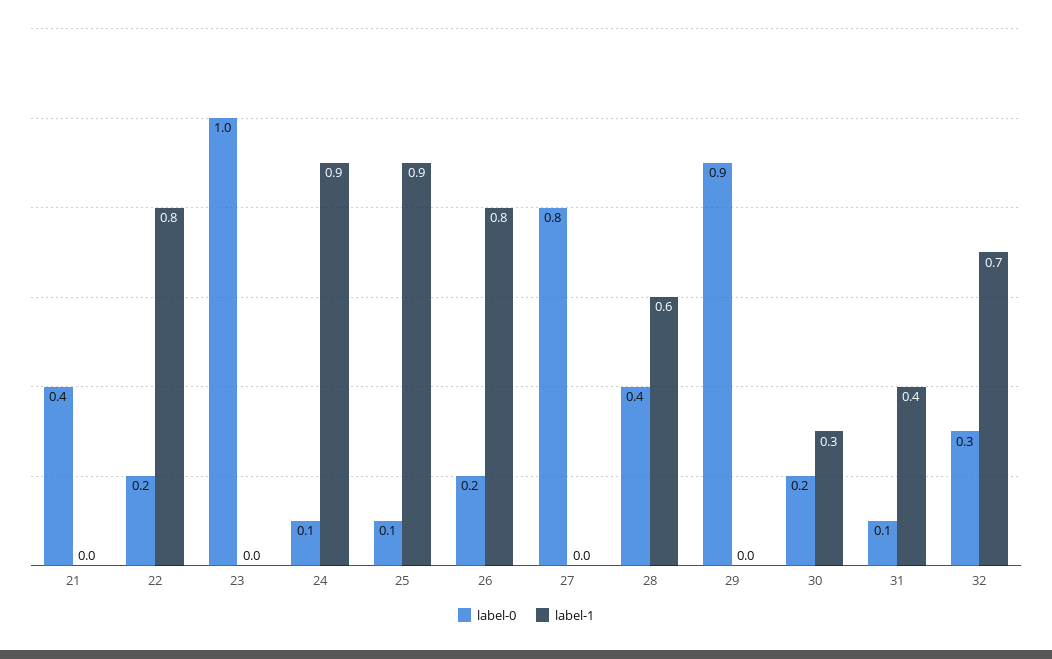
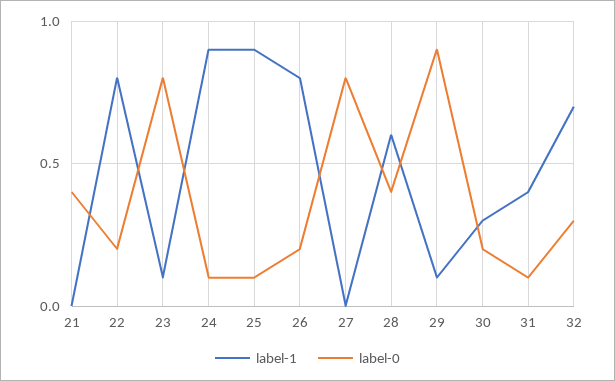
  {
    "label-0": {
      "21": 0.4,
      "22": 0.2,
-     "23": 1,
+     "23": 0.8,
      "24": 0.1,
      "25": 0.1,
      "26": 0.2,
      "27": 0.8,
      "28": 0.4,
      "29": 0.9,
      "30": 0.2,
      "31": 0.1,
      "32": 0.3
    },
    "label-1": {
      "21": 0,
      "22": 0.8,
-     "23": 0,
+     "23": 0.1,
      "24": 0.9,
      "25": 0.9,
      "26": 0.8,
      "27": 0,
      "28": 0.6,
-     "29": 0,
+     "29": 0.1,
      "30": 0.3,
      "31": 0.4,
      "32": 0.7
    }
  }

